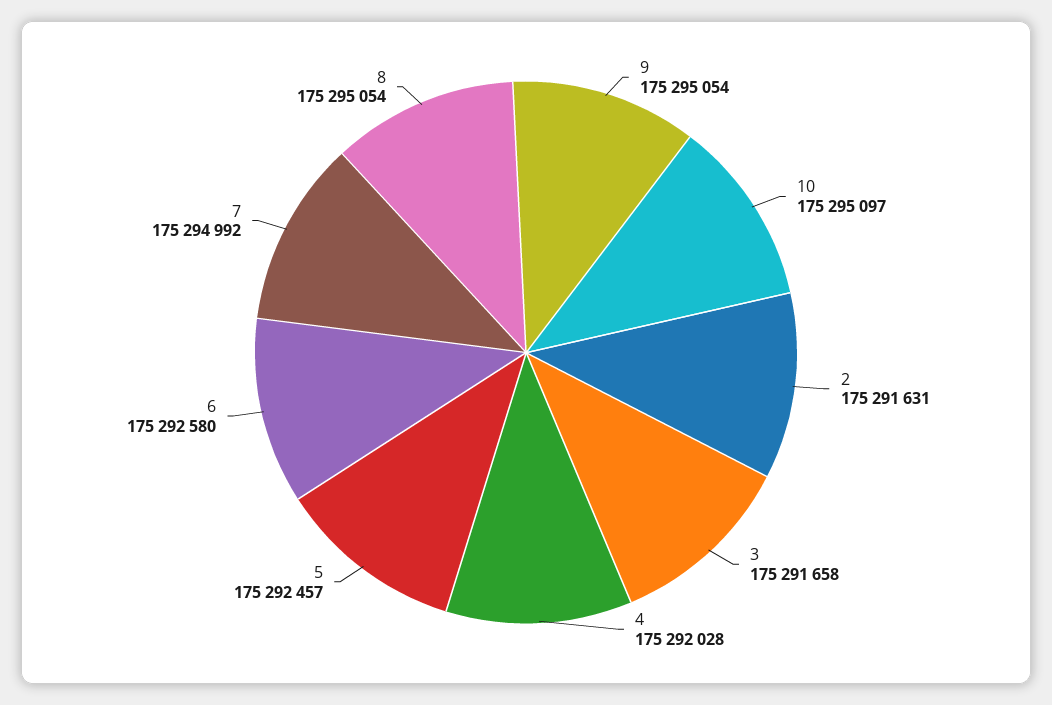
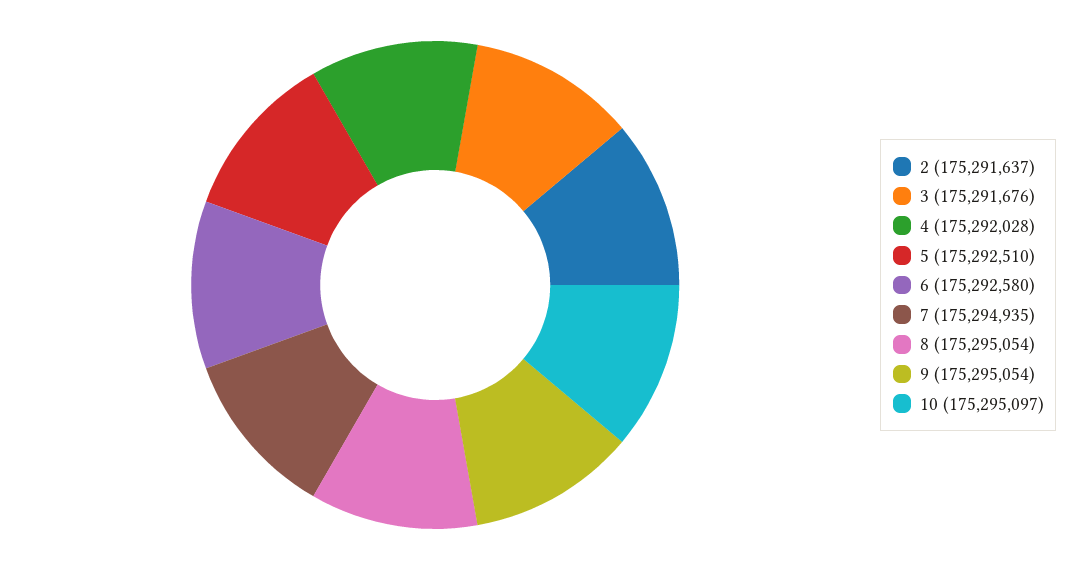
  {
    "9": 175295054,
    "10": 175295097,
-   "2": 175291631,
+   "2": 175291637,
-   "3": 175291658,
+   "3": 175291676,
    "4": 175292028,
-   "5": 175292457,
+   "5": 175292510,
    "6": 175292580,
-   "7": 175294992,
+   "7": 175294935,
    "8": 175295054
  }

